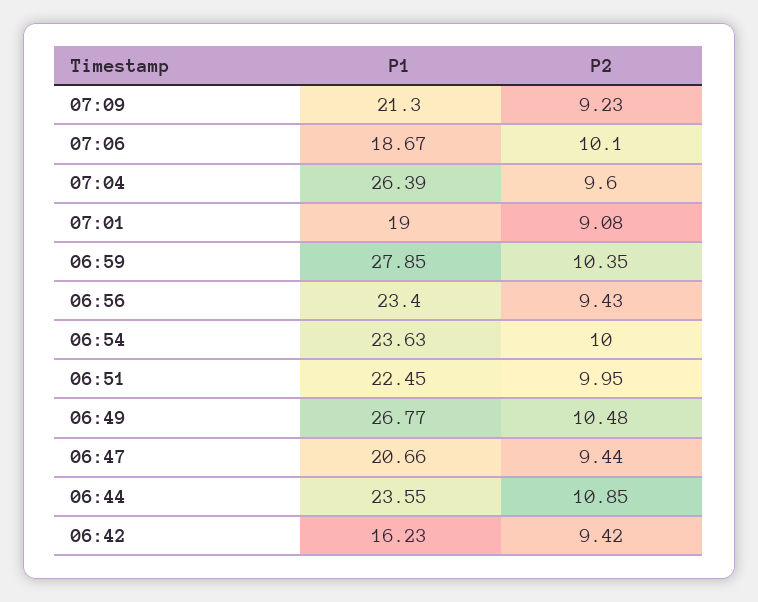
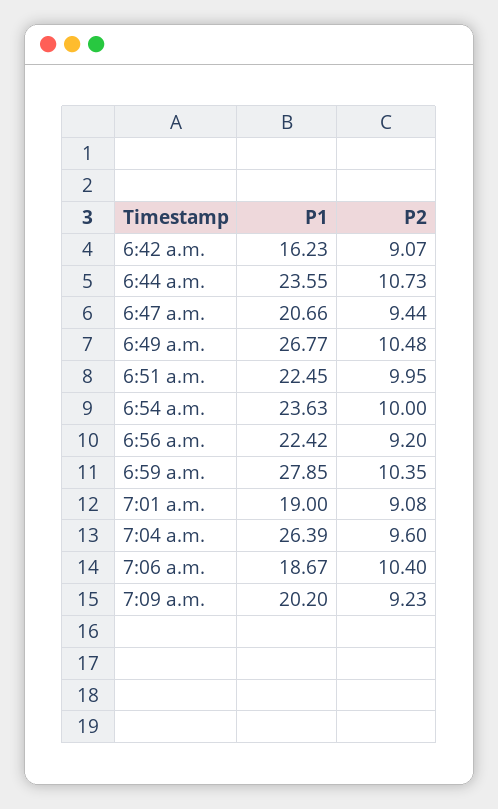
  {
    "P1": {
-     "07:09": 21.3,
+     "07:09": 20.2,
      "07:06": 18.67,
      "07:04": 26.39,
      "07:01": 19,
      "06:59": 27.85,
-     "06:56": 23.4,
+     "06:56": 22.42,
      "06:54": 23.63,
      "06:51": 22.45,
      "06:49": 26.77,
      "06:47": 20.66,
      "06:44": 23.55,
      "06:42": 16.23
    },
    "P2": {
      "07:09": 9.23,
-     "07:06": 10.1,
+     "07:06": 10.4,
      "07:04": 9.6,
      "07:01": 9.08,
      "06:59": 10.35,
-     "06:56": 9.43,
+     "06:56": 9.2,
      "06:54": 10,
      "06:51": 9.95,
      "06:49": 10.48,
      "06:47": 9.44,
-     "06:44": 10.85,
+     "06:44": 10.73,
-     "06:42": 9.42
+     "06:42": 9.07
    }
  }

